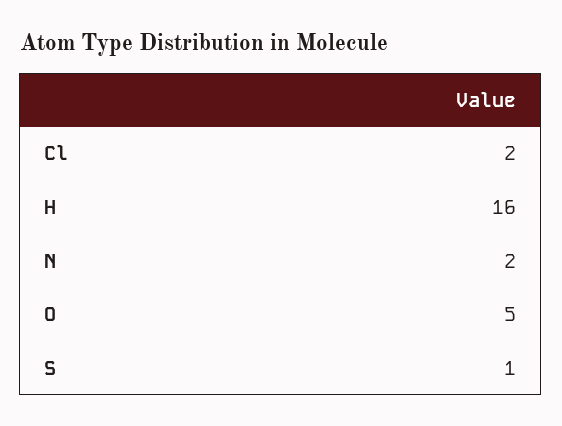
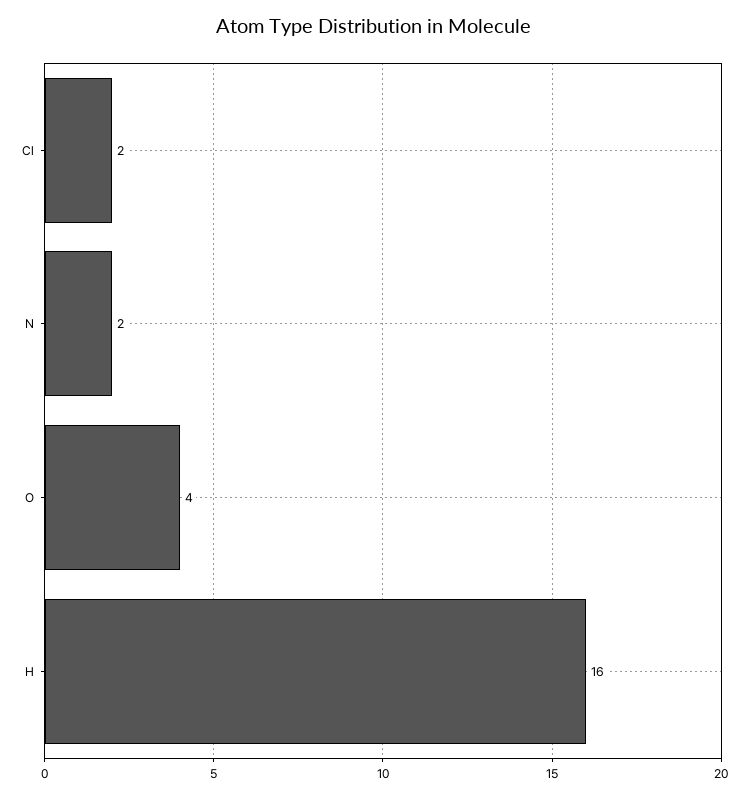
  {
    "Cl": 2,
    "H": 16,
    "N": 2,
-   "O": 5,
+   "O": 4
-   "S": 1
  }

